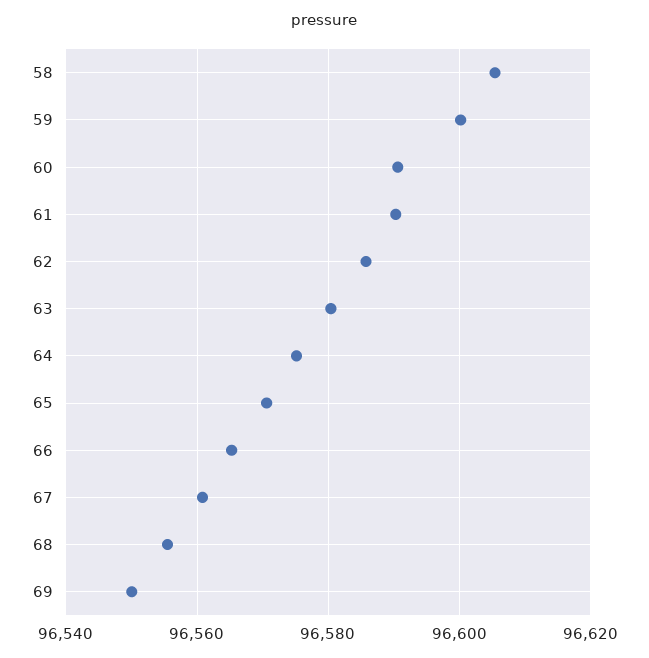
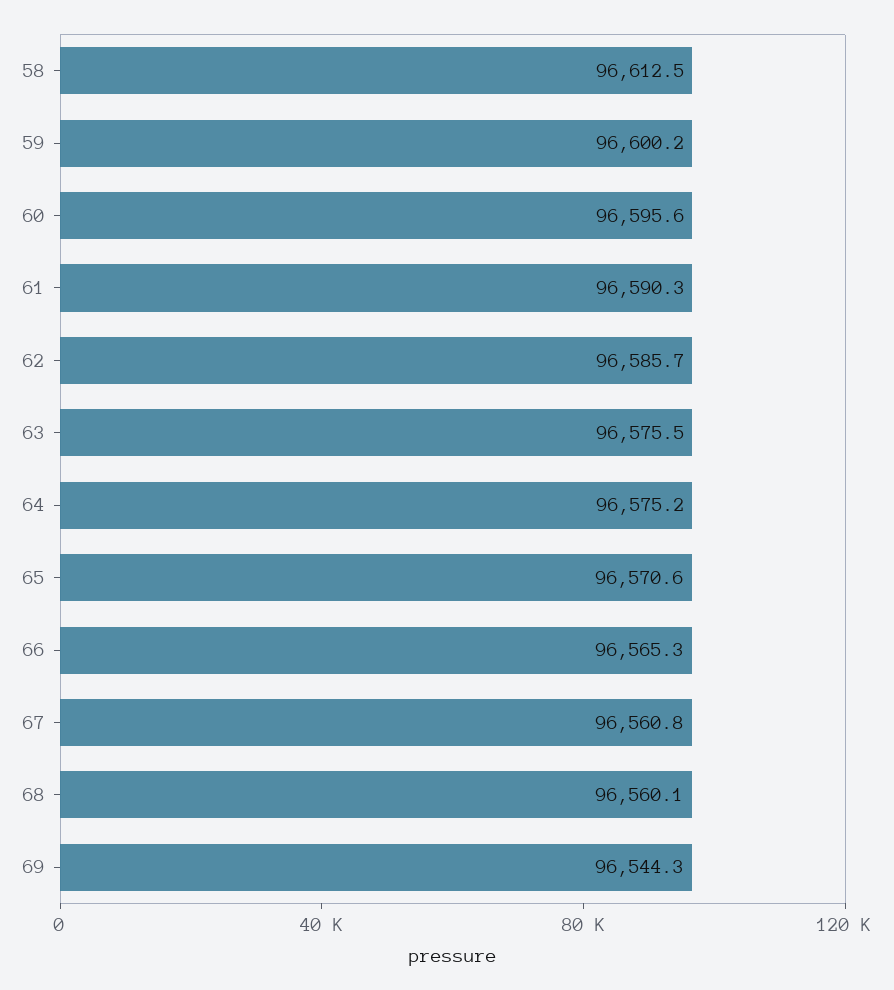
  {
-   "58": 96606,
+   "58": 96612.5,
    "59": 96600.2,
-   "60": 96590,
+   "60": 96595.6,
    "61": 96590.3,
    "62": 96585.7,
-   "63": 96580,
+   "63": 96575.5,
    "64": 96575.2,
    "65": 96570.6,
    "66": 96565.3,
    "67": 96560.8,
-   "68": 96556,
+   "68": 96560.1,
-   "69": 96550
+   "69": 96544.3
  }

